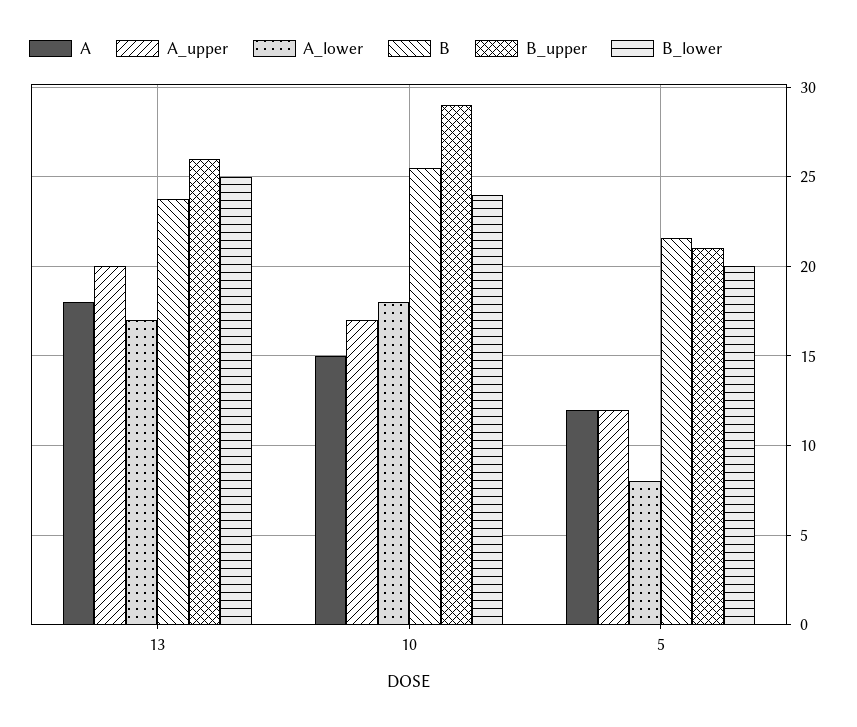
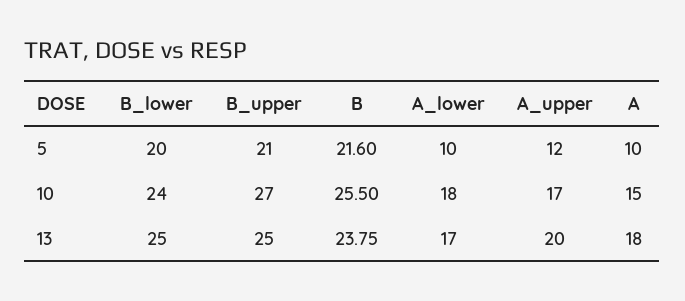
  {
    "A": {
      "13": 18,
      "10": 15,
-     "5": 12
+     "5": 10
    },
    "A_upper": {
      "13": 20,
      "10": 17,
      "5": 12
    },
    "A_lower": {
      "13": 17,
      "10": 18,
-     "5": 8
+     "5": 10
    },
    "B": {
      "13": 23.75,
      "10": 25.5,
      "5": 21.6
    },
    "B_upper": {
-     "13": 26,
+     "13": 25,
-     "10": 29,
+     "10": 27,
      "5": 21
    },
    "B_lower": {
      "13": 25,
      "10": 24,
      "5": 20
    }
  }

